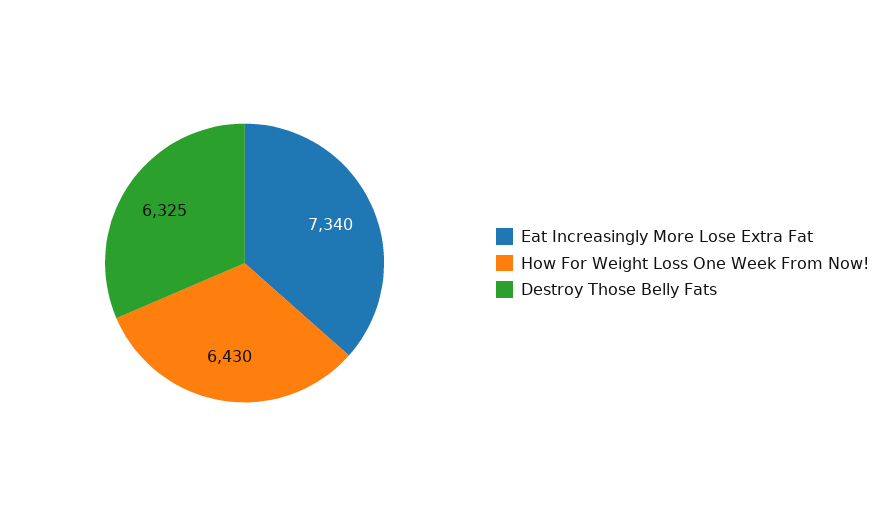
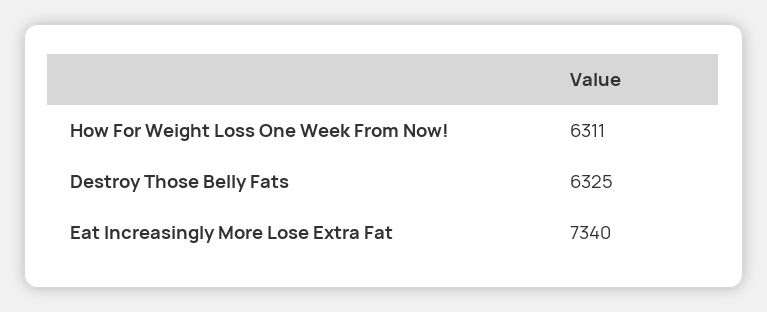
  {
    "Eat Increasingly More Lose Extra Fat": 7340,
-   "How For Weight Loss One Week From Now!": 6430,
+   "How For Weight Loss One Week From Now!": 6311,
    "Destroy Those Belly Fats": 6325
  }

